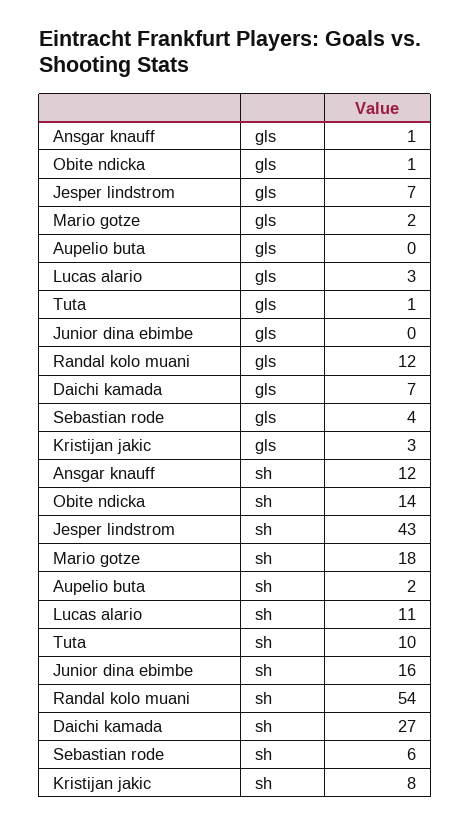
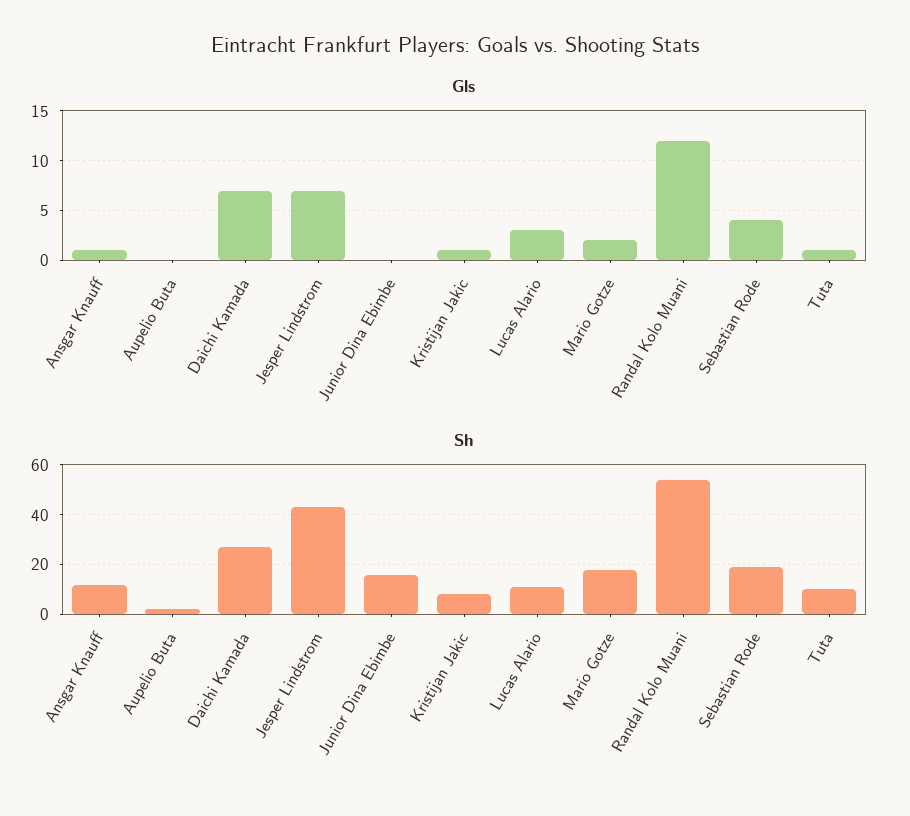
  {
    "gls": {
      "Ansgar knauff": 1,
-     "Obite ndicka": 1,
      "Jesper lindstrom": 7,
      "Mario gotze": 2,
      "Auреlio buta": 0,
      "Lucas alario": 3,
      "Tuta": 1,
      "Junior dina ebimbe": 0,
      "Randal kolo muani": 12,
      "Daichi kamada": 7,
      "Sebastian rode": 4,
-     "Kristijan jakic": 3
+     "Kristijan jakic": 1
    },
    "sh": {
      "Ansgar knauff": 12,
-     "Obite ndicka": 14,
      "Jesper lindstrom": 43,
      "Mario gotze": 18,
      "Auреlio buta": 2,
      "Lucas alario": 11,
      "Tuta": 10,
      "Junior dina ebimbe": 16,
      "Randal kolo muani": 54,
      "Daichi kamada": 27,
-     "Sebastian rode": 6,
+     "Sebastian rode": 20,
      "Kristijan jakic": 8
    }
  }

